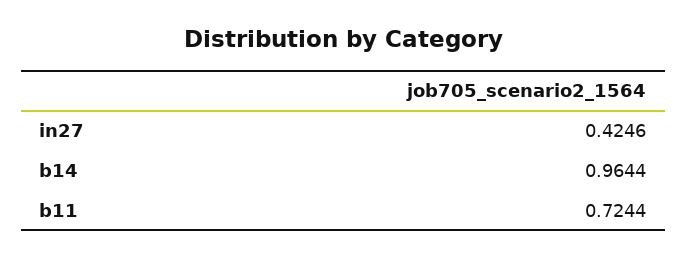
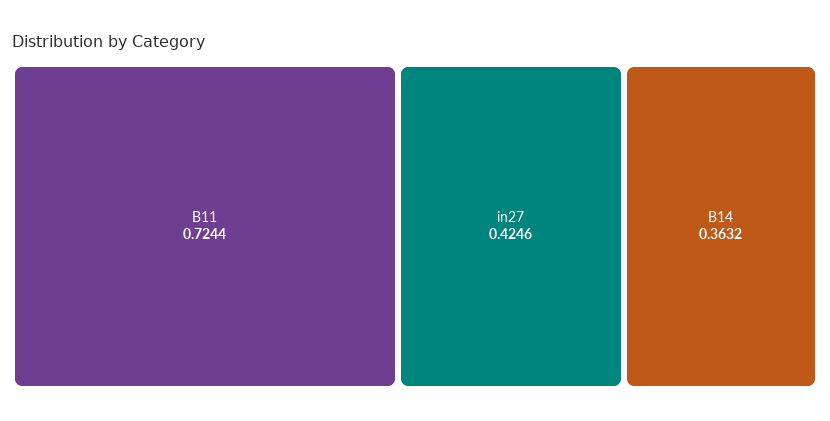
  {
    "in27": 0.4246,
-   "b14": 0.9644,
+   "b14": 0.3632,
    "b11": 0.7244
  }

